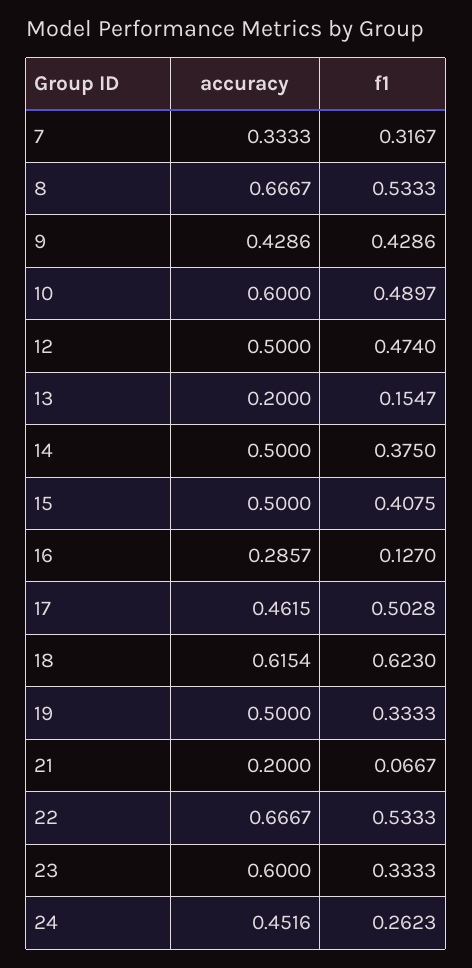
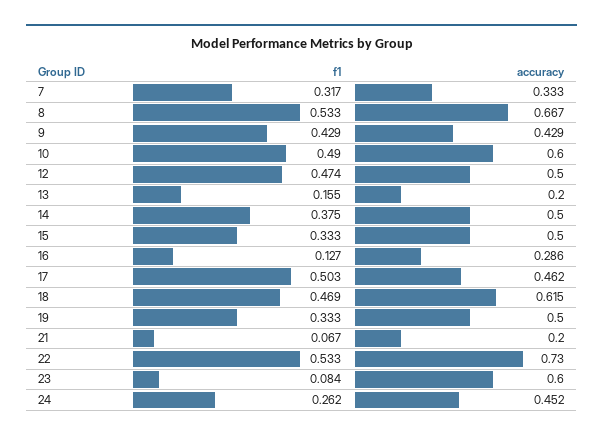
  {
    "accuracy": {
      "7": 0.3333,
      "8": 0.6667,
      "9": 0.4286,
      "10": 0.6,
      "12": 0.5,
      "13": 0.2,
      "14": 0.5,
      "15": 0.5,
      "16": 0.2857,
      "17": 0.4615,
      "18": 0.6154,
      "19": 0.5,
      "21": 0.2,
-     "22": 0.6667,
+     "22": 0.73,
      "23": 0.6,
      "24": 0.4516
    },
    "f1": {
      "7": 0.3167,
      "8": 0.5333,
      "9": 0.4286,
      "10": 0.4897,
      "12": 0.474,
      "13": 0.1547,
      "14": 0.375,
-     "15": 0.4075,
+     "15": 0.333,
      "16": 0.127,
      "17": 0.5028,
-     "18": 0.623,
+     "18": 0.469,
      "19": 0.3333,
      "21": 0.0667,
      "22": 0.5333,
-     "23": 0.3333,
+     "23": 0.084,
      "24": 0.2623
    }
  }

